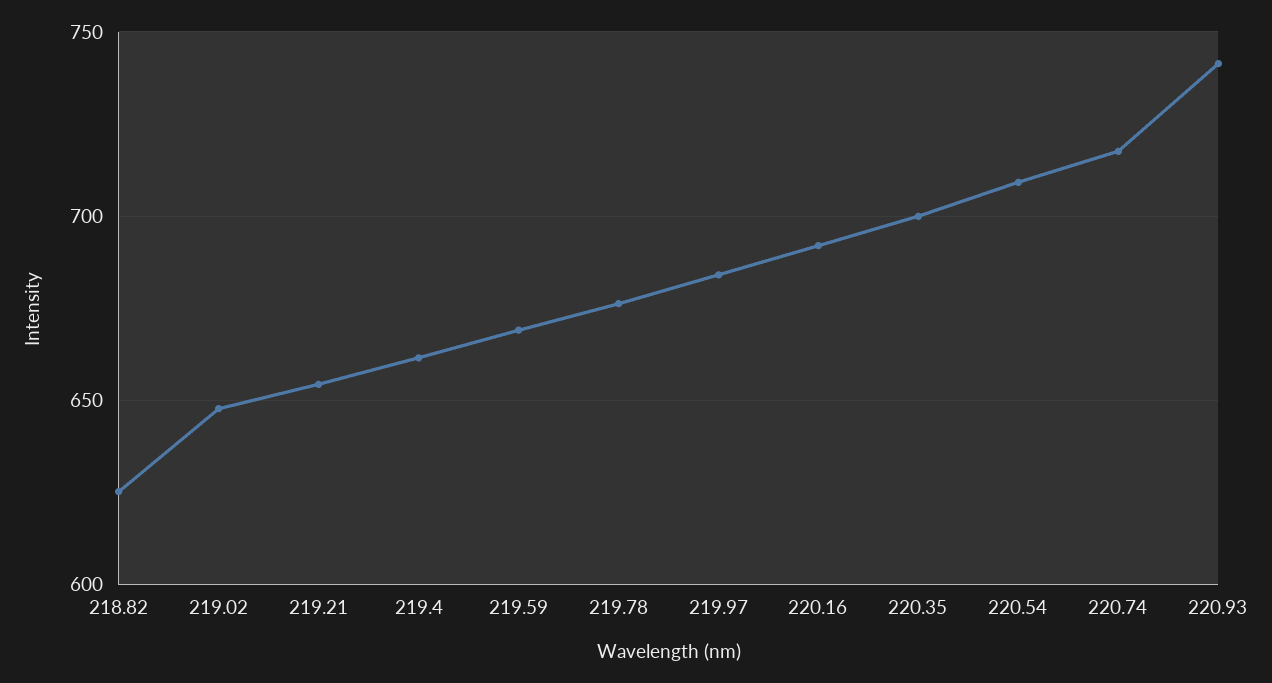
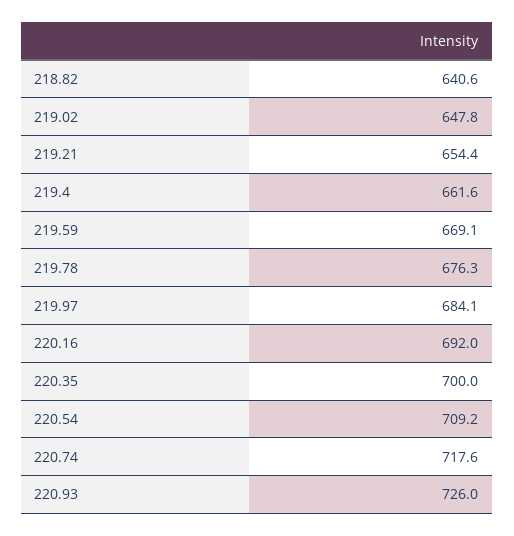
  {
-   "218.82": 625,
+   "218.82": 640.6,
    "219.02": 647.8,
    "219.21": 654.4,
    "219.4": 661.6,
    "219.59": 669.1,
    "219.78": 676.3,
    "219.97": 684.1,
    "220.16": 692,
    "220.35": 700,
    "220.54": 709.2,
    "220.74": 717.6,
-   "220.93": 740
+   "220.93": 726
  }

